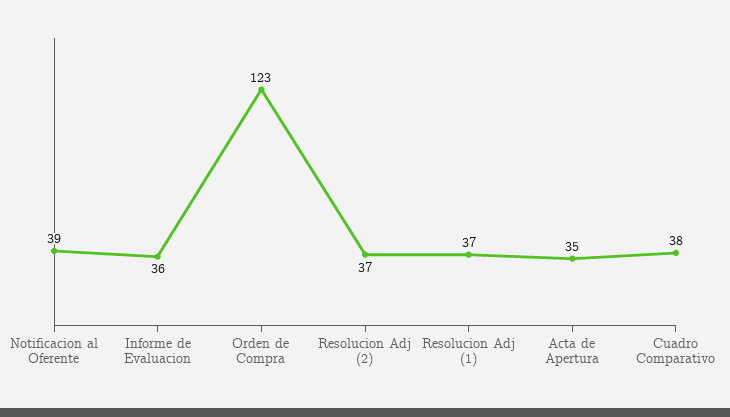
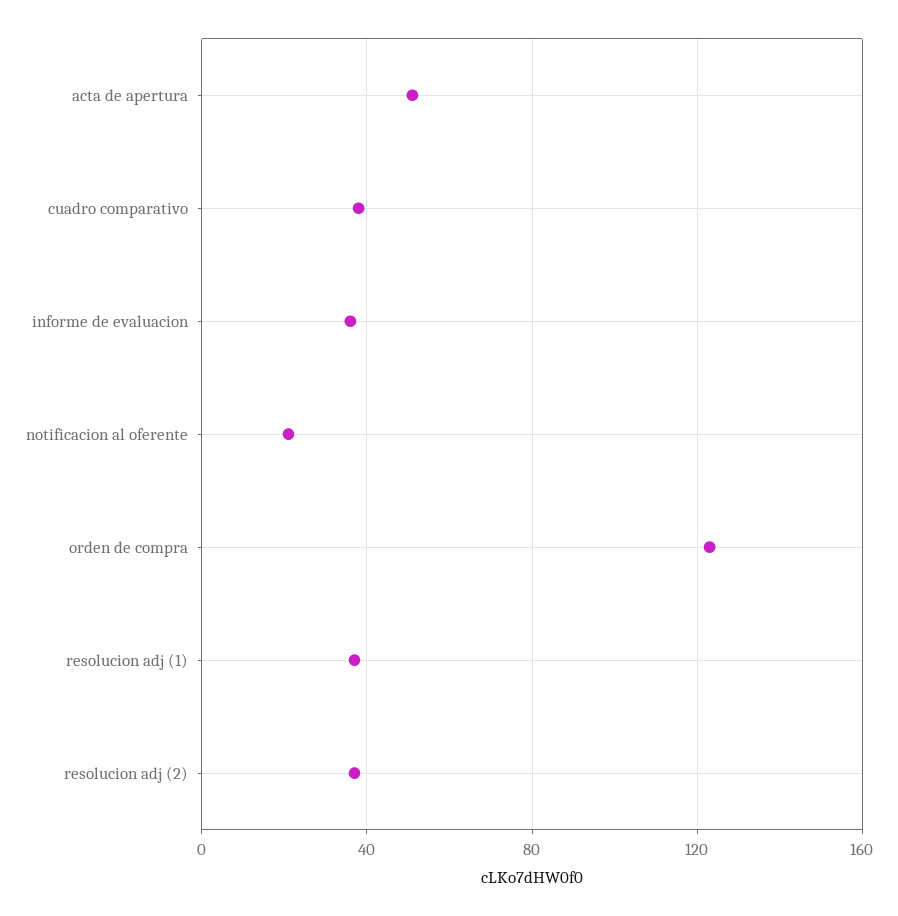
  {
-   "Notificacion al Oferente": 39,
+   "Notificacion al Oferente": 20,
    "Informe de Evaluacion": 36,
    "Orden de Compra": 123,
    "Resolucion Adj (2)": 37,
    "Resolucion Adj (1)": 37,
-   "Acta de Apertura": 35,
+   "Acta de Apertura": 50,
    "Cuadro Comparativo": 38
  }

